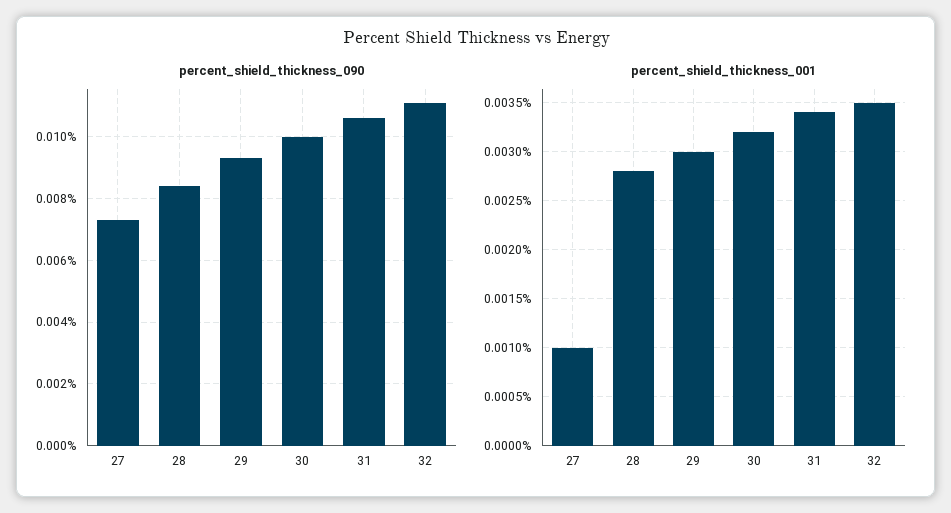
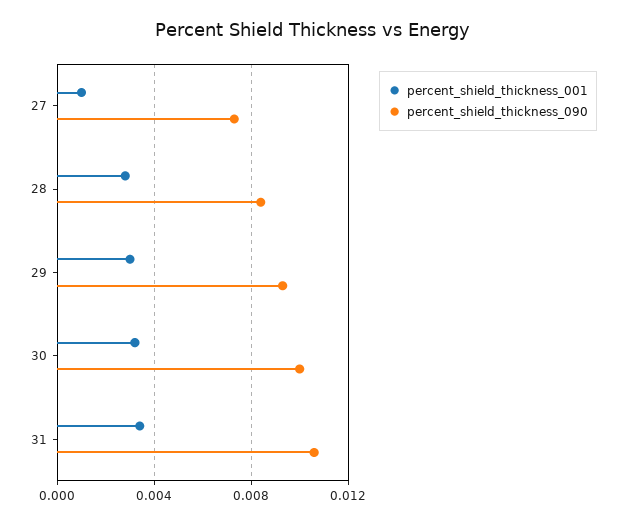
  {
    "percent_shield_thickness_090": {
      "27": 0.0075,
      "28": 0.0085,
      "29": 0.0095,
      "30": 0.01,
-     "31": 0.0105,
+     "31": 0.0105
-     "32": 0.011
    },
    "percent_shield_thickness_001": {
      "27": 0.001,
      "28": 0.0028,
      "29": 0.003,
      "30": 0.0032,
-     "31": 0.0034,
+     "31": 0.0034
-     "32": 0.0035
    }
  }

